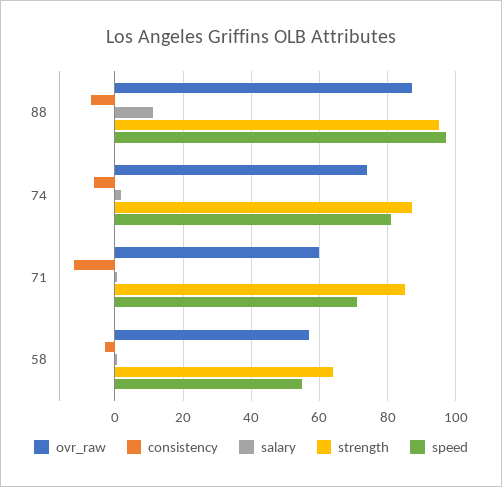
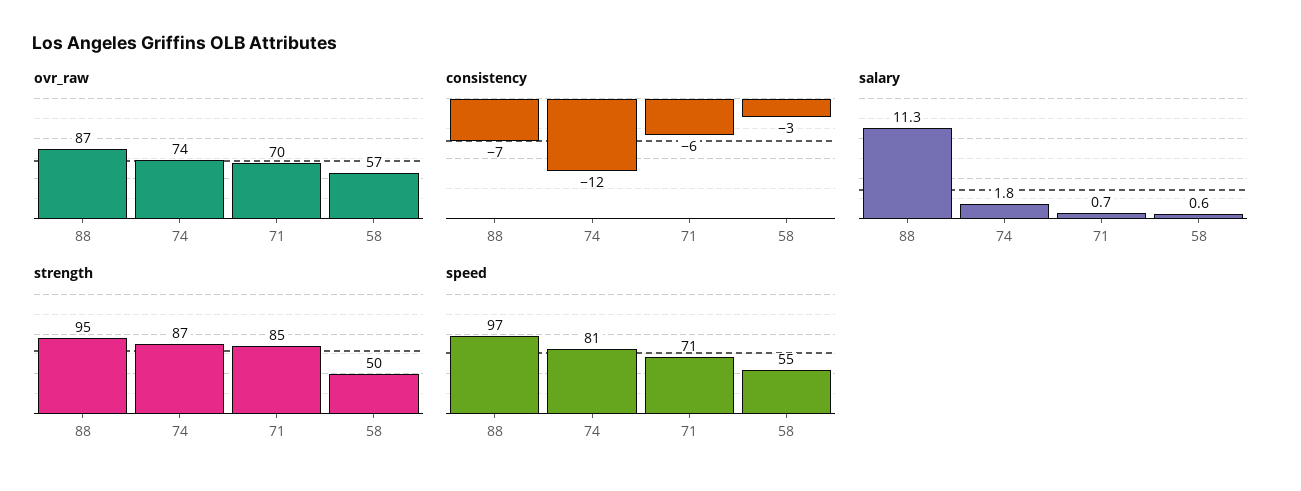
  {
    "ovr_raw": {
      "88": 87,
      "74": 74,
-     "71": 60,
+     "71": 70,
      "58": 57
    },
    "consistency": {
      "88": -7,
-     "74": -6,
+     "74": -12,
-     "71": -12,
+     "71": -6,
      "58": -3
    },
    "salary": {
      "88": 11.3,
      "74": 1.8,
      "71": 0.7,
      "58": 0.6
    },
    "strength": {
      "88": 95,
      "74": 87,
      "71": 85,
-     "58": 64
+     "58": 50
    },
    "speed": {
      "88": 97,
      "74": 81,
      "71": 71,
      "58": 55
    }
  }

